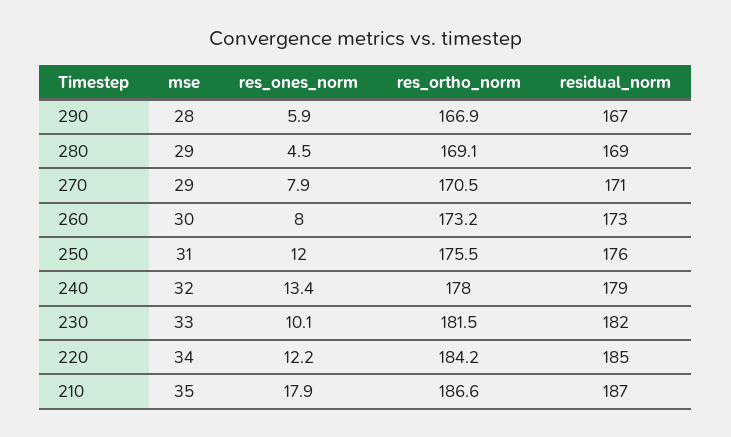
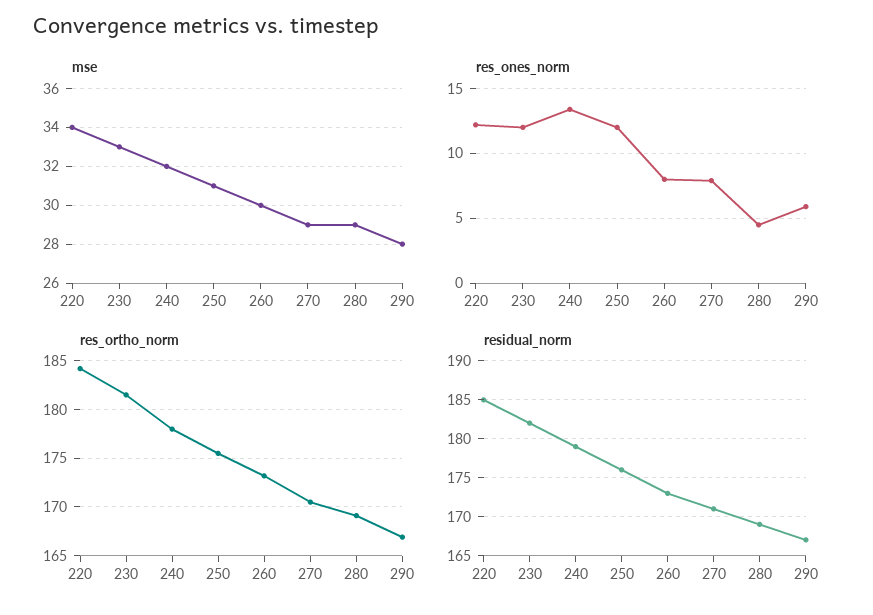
  {
    "mse": {
      "290": 28,
      "280": 29,
      "270": 29,
      "260": 30,
      "250": 31,
      "240": 32,
      "230": 33,
-     "220": 34,
+     "220": 34
-     "210": 35
    },
    "res_ones_norm": {
      "290": 5.9,
      "280": 4.5,
      "270": 7.9,
      "260": 8,
      "250": 12,
      "240": 13.4,
-     "230": 10.1,
+     "230": 12,
-     "220": 12.2,
+     "220": 12.2
-     "210": 17.9
    },
    "res_ortho_norm": {
      "290": 166.9,
      "280": 169.1,
      "270": 170.5,
      "260": 173.2,
      "250": 175.5,
      "240": 178,
      "230": 181.5,
-     "220": 184.2,
+     "220": 184.2
-     "210": 186.6
    },
    "residual_norm": {
      "290": 167,
      "280": 169,
      "270": 171,
      "260": 173,
      "250": 176,
      "240": 179,
      "230": 182,
-     "220": 185,
+     "220": 185
-     "210": 187
    }
  }

